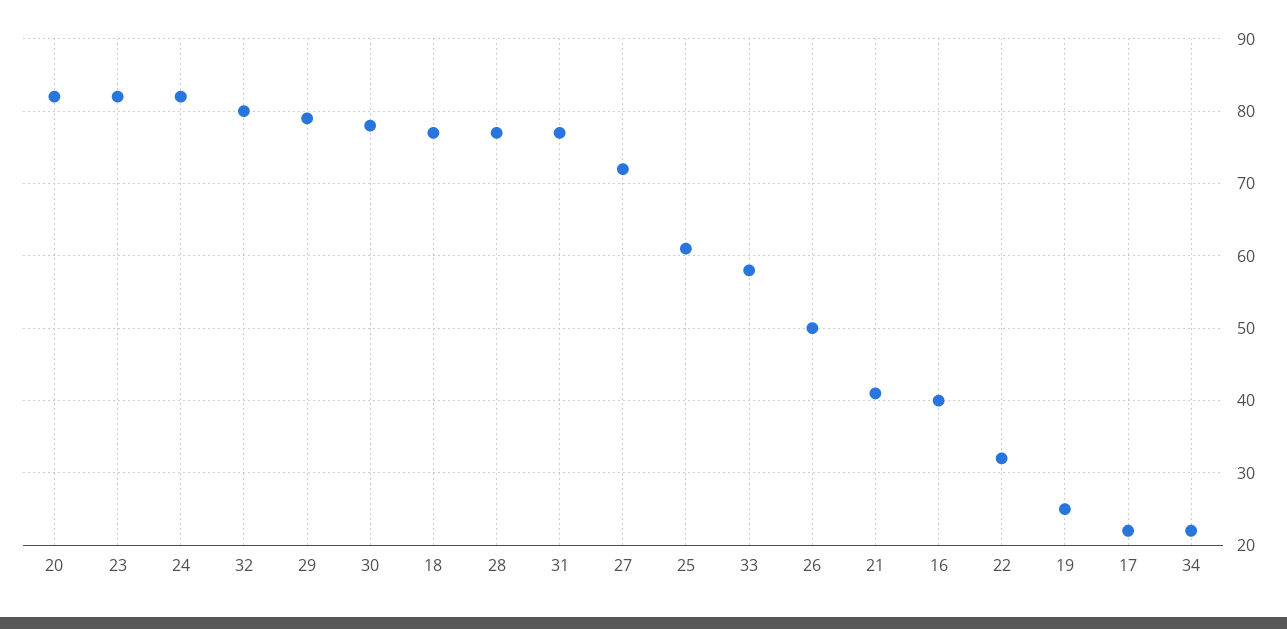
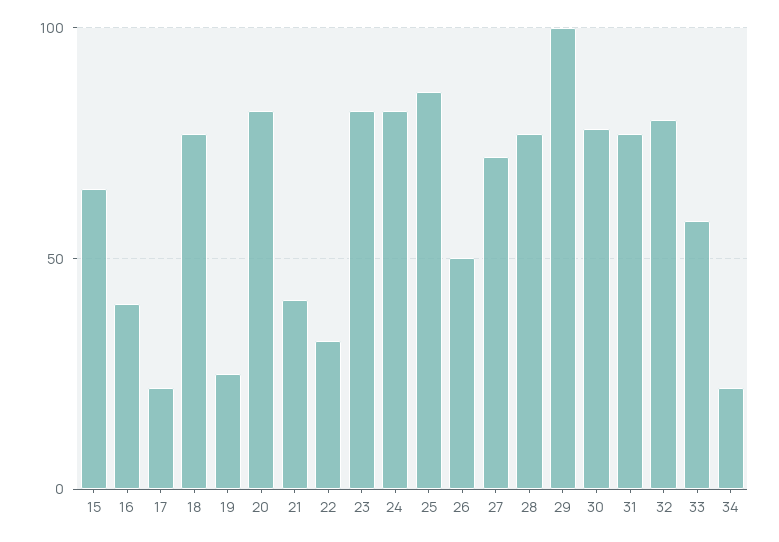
  {
    "20": 82,
    "23": 82,
    "24": 82,
    "32": 80,
-   "29": 79,
+   "29": 100,
    "30": 78,
    "18": 77,
    "28": 77,
    "31": 77,
    "27": 72,
-   "25": 61,
+   "25": 85,
    "33": 58,
    "26": 50,
    "21": 41,
    "16": 40,
    "22": 32,
    "19": 25,
    "17": 22,
-   "34": 22
+   "34": 22,
+   "15": 65
  }

